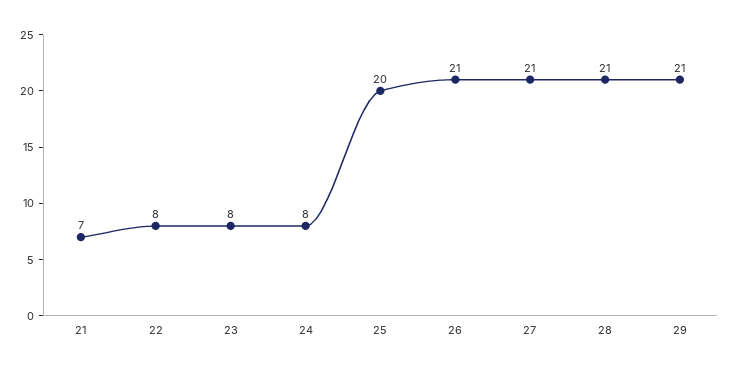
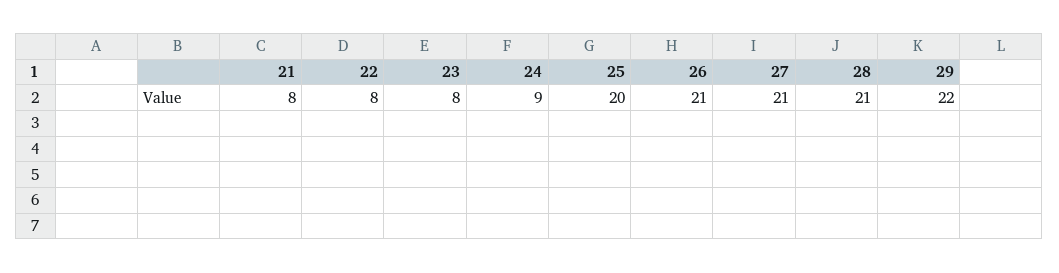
  {
-   "21": 7,
+   "21": 8,
    "22": 8,
    "23": 8,
-   "24": 8,
+   "24": 9,
    "25": 20,
    "26": 21,
    "27": 21,
    "28": 21,
-   "29": 21
+   "29": 22
  }

